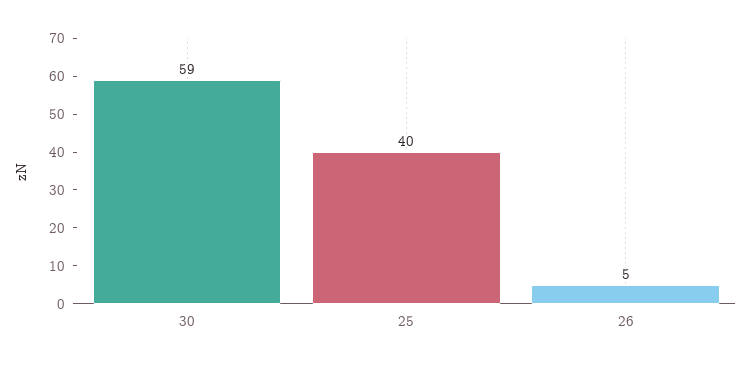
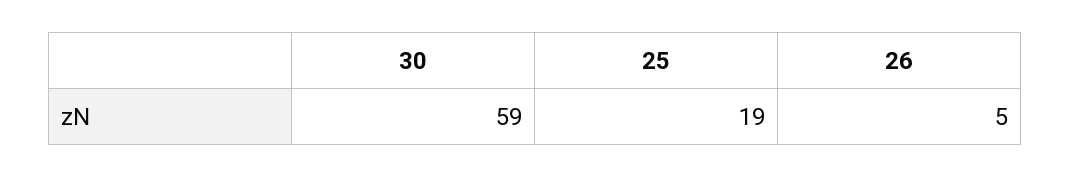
  {
    "30": 59,
-   "25": 40,
+   "25": 19,
    "26": 5
  }

